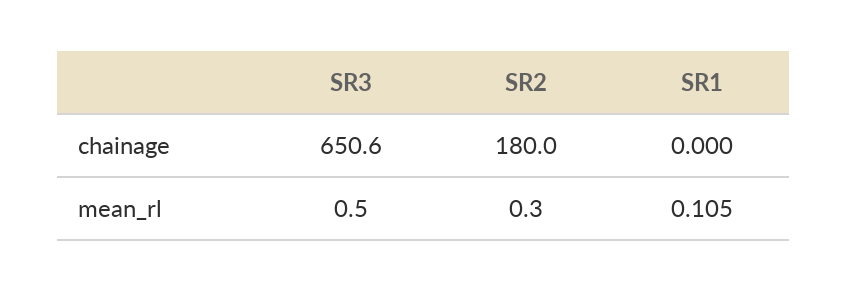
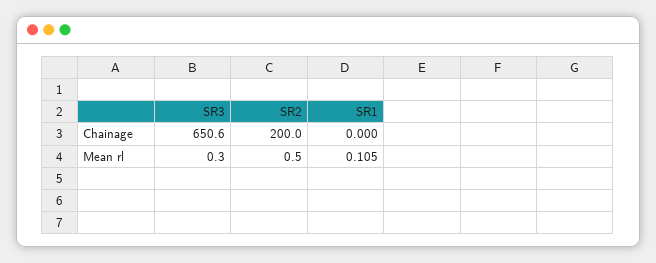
  {
    "SR3": {
      "chainage": 650.6,
-     "mean_rl": 0.5
+     "mean_rl": 0.3
    },
    "SR2": {
-     "chainage": 180,
+     "chainage": 200,
-     "mean_rl": 0.3
+     "mean_rl": 0.5
    },
    "SR1": {
      "chainage": 0,
      "mean_rl": 0.105
    }
  }

